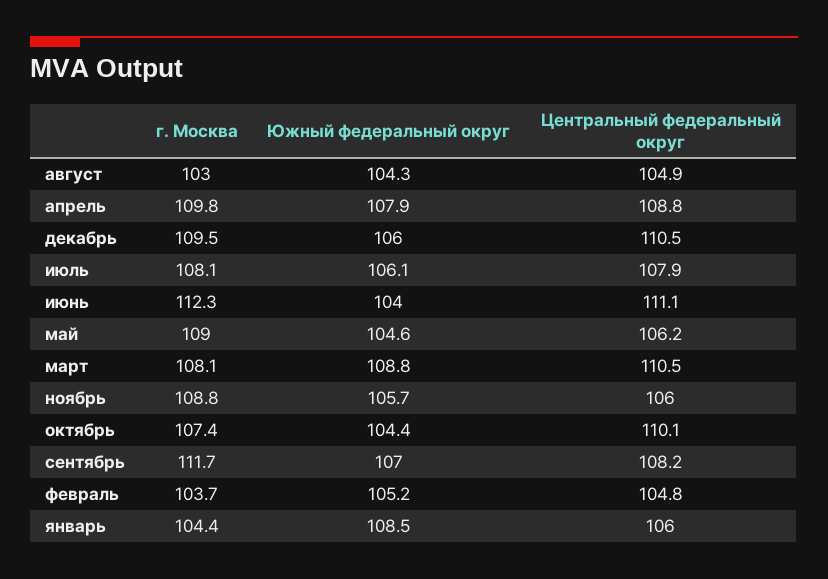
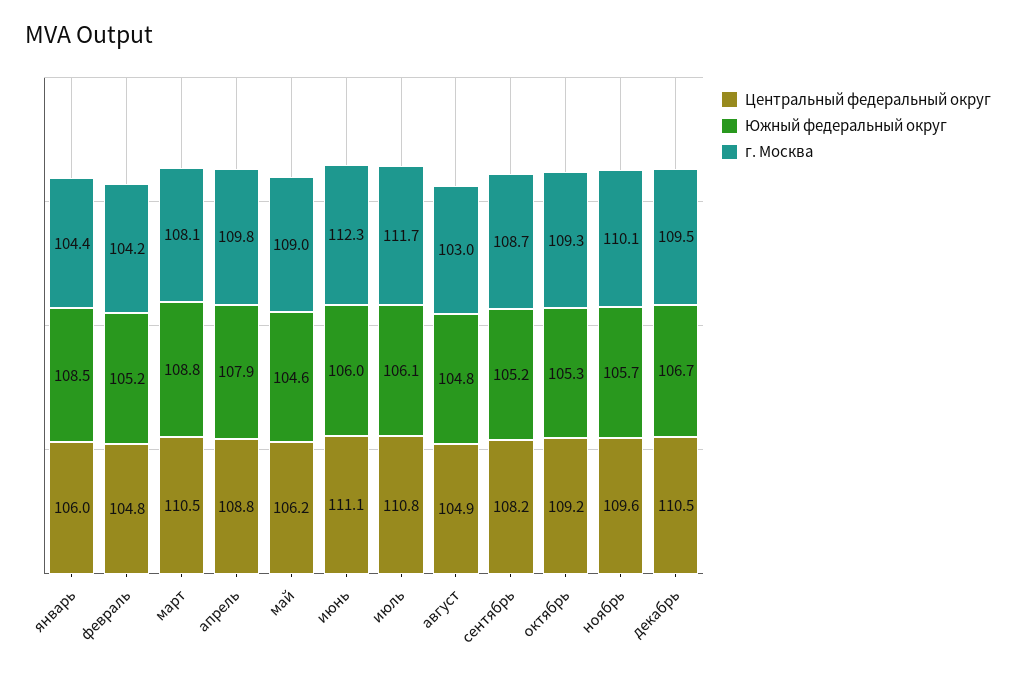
  {
    "г. Москва": {
      "август": 103,
      "апрель": 109.8,
      "декабрь": 109.5,
-     "июль": 108.1,
+     "июль": 111.7,
      "июнь": 112.3,
      "май": 109,
      "март": 108.1,
-     "ноябрь": 108.8,
+     "ноябрь": 110.1,
-     "октябрь": 107.4,
+     "октябрь": 109.3,
-     "сентябрь": 111.7,
+     "сентябрь": 108.7,
-     "февраль": 103.7,
+     "февраль": 104.2,
      "январь": 104.4
    },
    "Южный федеральный округ": {
-     "август": 104.3,
+     "август": 104.8,
      "апрель": 107.9,
-     "декабрь": 106,
+     "декабрь": 106.7,
      "июль": 106.1,
-     "июнь": 104,
+     "июнь": 106,
      "май": 104.6,
      "март": 108.8,
      "ноябрь": 105.7,
-     "октябрь": 104.4,
+     "октябрь": 105.3,
-     "сентябрь": 107,
+     "сентябрь": 105.2,
      "февраль": 105.2,
      "январь": 108.5
    },
    "Центральный федеральный округ": {
      "август": 104.9,
      "апрель": 108.8,
      "декабрь": 110.5,
-     "июль": 107.9,
+     "июль": 110.8,
      "июнь": 111.1,
      "май": 106.2,
      "март": 110.5,
-     "ноябрь": 106,
+     "ноябрь": 109.6,
-     "октябрь": 110.1,
+     "октябрь": 109.2,
      "сентябрь": 108.2,
      "февраль": 104.8,
      "январь": 106
    }
  }

